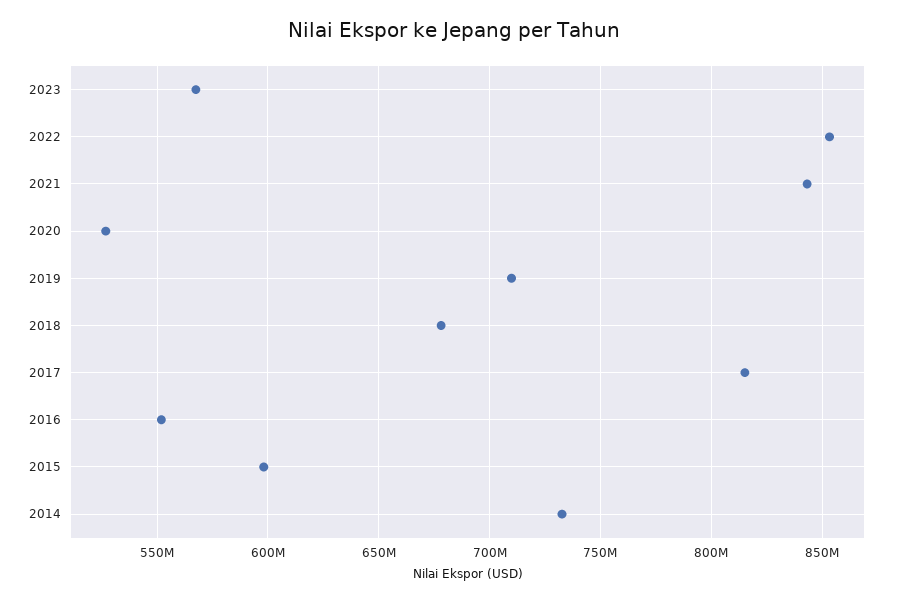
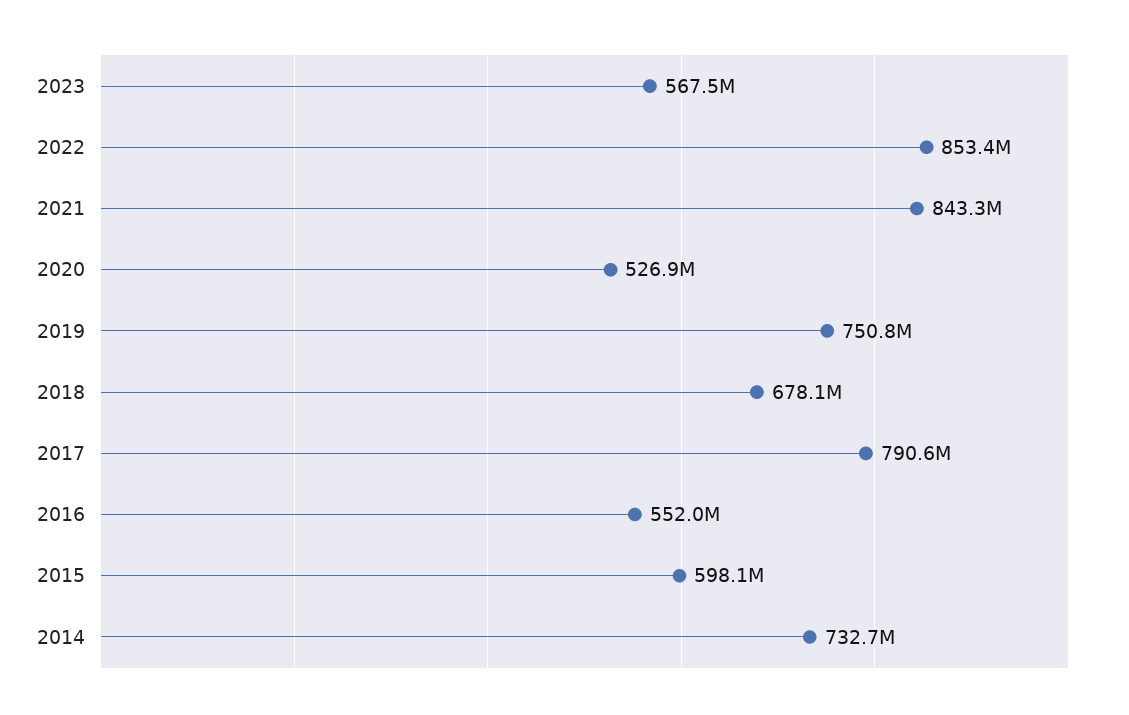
  {
    "2023": 567500000,
    "2022": 853400000,
    "2021": 843300000,
    "2020": 526900000,
-   "2019": 710000000,
+   "2019": 750800000,
    "2018": 678100000,
-   "2017": 815000000,
+   "2017": 790600000,
    "2016": 552000000,
    "2015": 598100000,
    "2014": 732700000
  }

